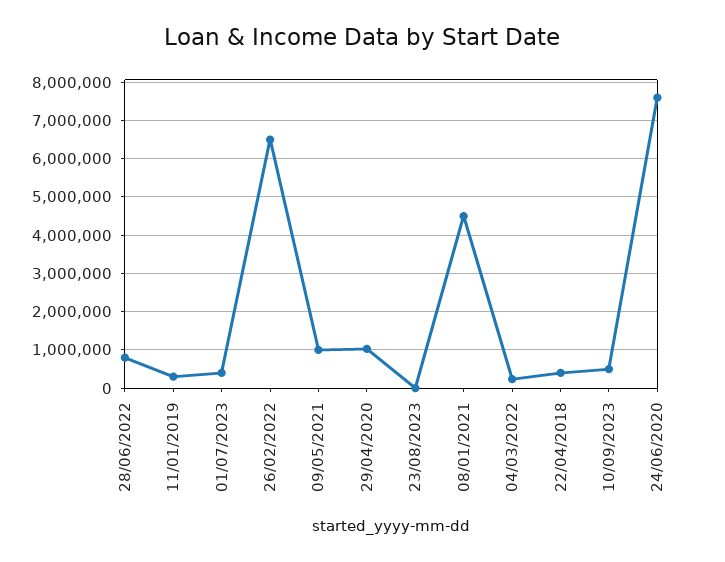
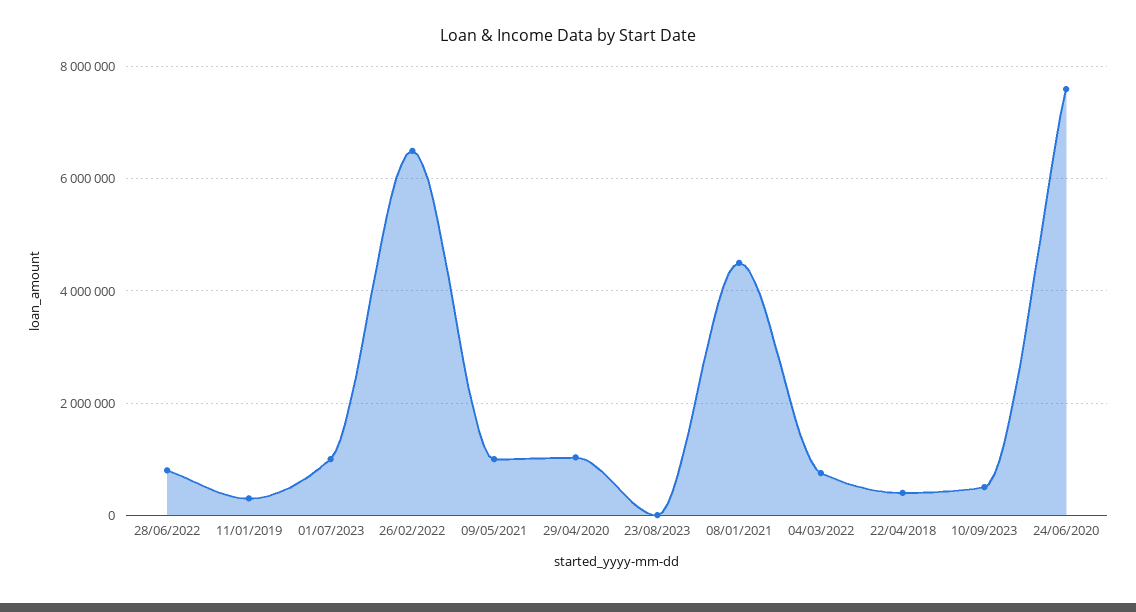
  {
    "28/06/2022": 800000,
    "11/01/2019": 400000,
-   "01/07/2023": 400000,
+   "01/07/2023": 1000000,
    "26/02/2022": 6600000,
    "09/05/2021": 1000000,
    "29/04/2020": 1000000,
    "23/08/2023": 0,
    "08/01/2021": 4600000,
-   "04/03/2022": 200000,
+   "04/03/2022": 800000,
    "22/04/2018": 400000,
    "10/09/2023": 600000,
    "24/06/2020": 7600000
  }

